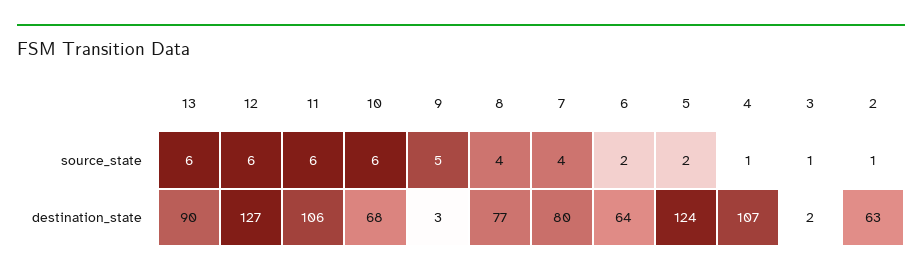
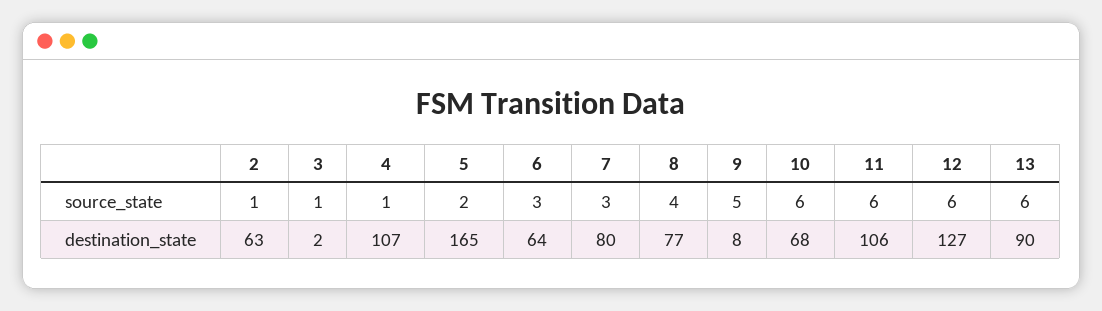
  {
    "13": {
      "source_state": 6,
      "destination_state": 90
    },
    "12": {
      "source_state": 6,
      "destination_state": 127
    },
    "11": {
      "source_state": 6,
      "destination_state": 106
    },
    "10": {
      "source_state": 6,
      "destination_state": 68
    },
    "9": {
      "source_state": 5,
-     "destination_state": 3
+     "destination_state": 8
    },
    "8": {
      "source_state": 4,
      "destination_state": 77
    },
    "7": {
-     "source_state": 4,
+     "source_state": 3,
      "destination_state": 80
    },
    "6": {
-     "source_state": 2,
+     "source_state": 3,
      "destination_state": 64
    },
    "5": {
      "source_state": 2,
-     "destination_state": 124
+     "destination_state": 165
    },
    "4": {
      "source_state": 1,
      "destination_state": 107
    },
    "3": {
      "source_state": 1,
      "destination_state": 2
    },
    "2": {
      "source_state": 1,
      "destination_state": 63
    }
  }

